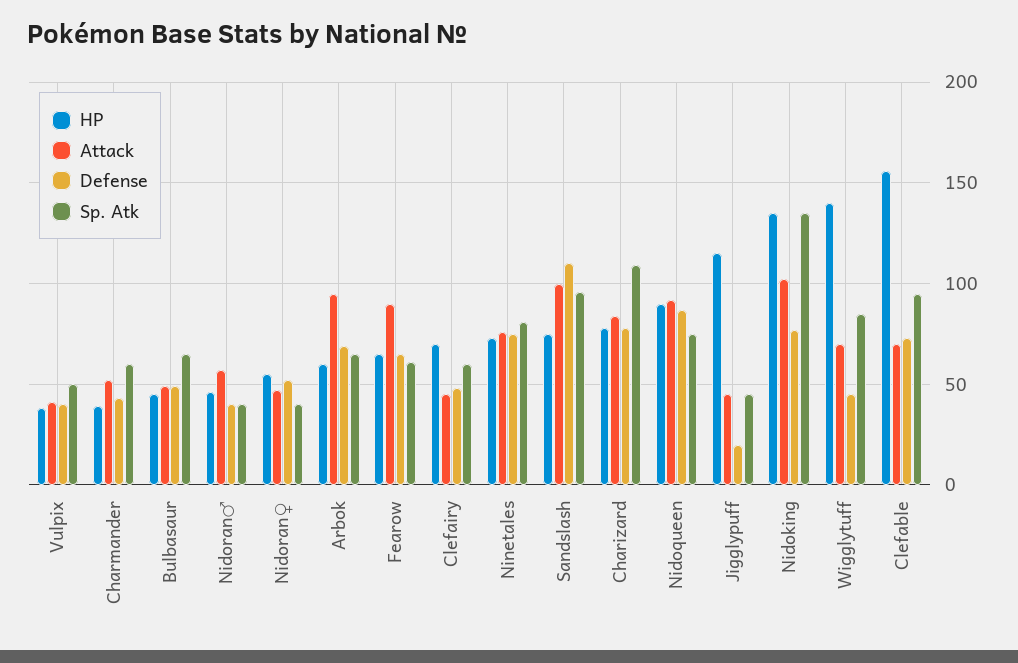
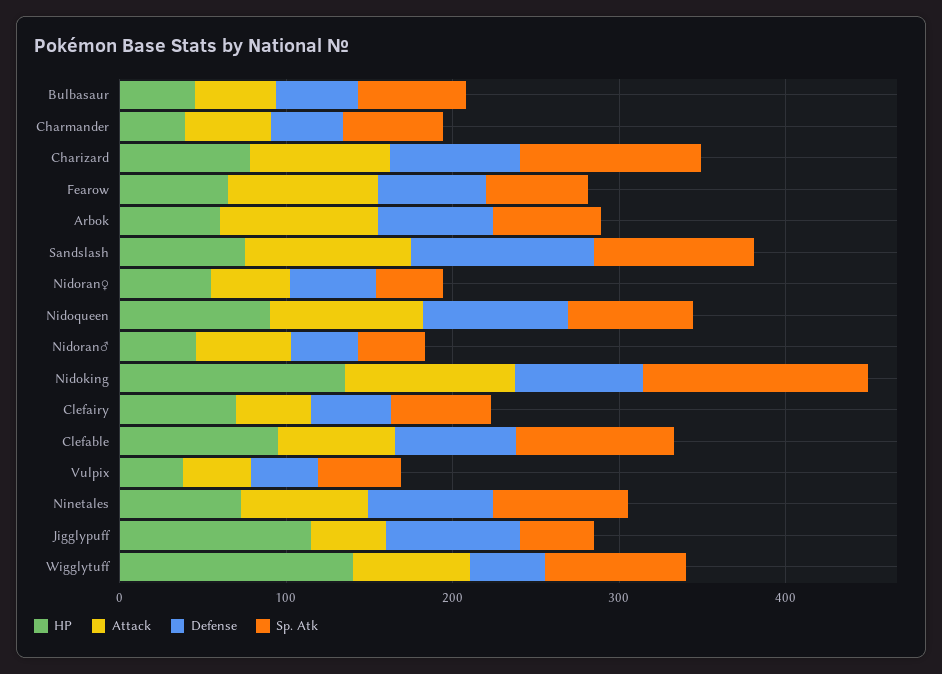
  {
    "HP": {
      "Vulpix": 40,
      "Charmander": 40,
      "Bulbasaur": 45,
      "Nidoran♂": 45,
      "Nidoran♀": 55,
      "Arbok": 60,
      "Fearow": 65,
      "Clefairy": 70,
      "Ninetales": 75,
      "Sandslash": 75,
      "Charizard": 80,
      "Nidoqueen": 90,
      "Jigglypuff": 115,
      "Nidoking": 135,
      "Wigglytuff": 140,
-     "Clefable": 155
+     "Clefable": 100
    },
    "Attack": {
      "Vulpix": 40,
      "Charmander": 50,
      "Bulbasaur": 50,
      "Nidoran♂": 55,
      "Nidoran♀": 45,
      "Arbok": 95,
      "Fearow": 90,
      "Clefairy": 45,
      "Ninetales": 75,
      "Sandslash": 100,
      "Charizard": 85,
      "Nidoqueen": 90,
      "Jigglypuff": 45,
      "Nidoking": 100,
      "Wigglytuff": 70,
      "Clefable": 70
    },
    "Defense": {
      "Vulpix": 40,
      "Charmander": 45,
      "Bulbasaur": 50,
      "Nidoran♂": 40,
      "Nidoran♀": 50,
      "Arbok": 70,
      "Fearow": 65,
      "Clefairy": 50,
      "Ninetales": 75,
      "Sandslash": 110,
      "Charizard": 80,
      "Nidoqueen": 85,
-     "Jigglypuff": 20,
+     "Jigglypuff": 80,
      "Nidoking": 75,
      "Wigglytuff": 45,
      "Clefable": 75
    },
    "Sp. Atk": {
      "Vulpix": 50,
      "Charmander": 60,
      "Bulbasaur": 65,
      "Nidoran♂": 40,
      "Nidoran♀": 40,
      "Arbok": 65,
      "Fearow": 60,
      "Clefairy": 60,
      "Ninetales": 80,
      "Sandslash": 95,
      "Charizard": 110,
      "Nidoqueen": 75,
      "Jigglypuff": 45,
      "Nidoking": 135,
      "Wigglytuff": 85,
      "Clefable": 95
    }
  }

